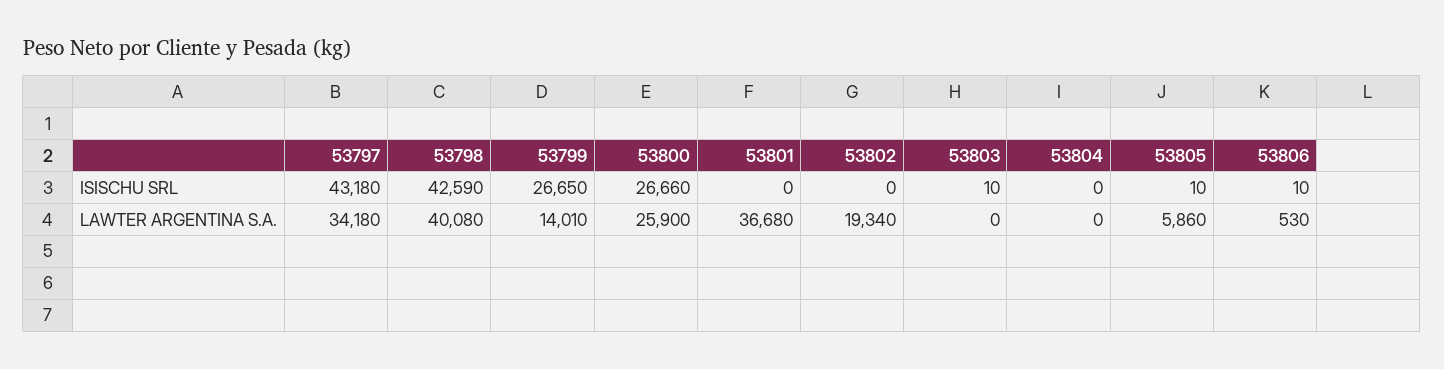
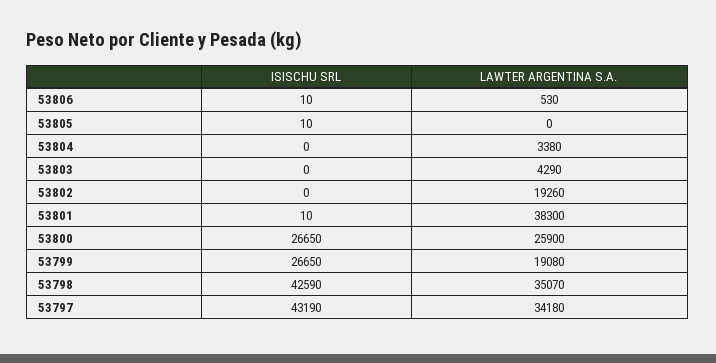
  {
    "53797": {
-     "ISISCHU SRL": 43180,
+     "ISISCHU SRL": 43190,
      "LAWTER ARGENTINA S.A.": 34180
    },
    "53798": {
      "ISISCHU SRL": 42590,
-     "LAWTER ARGENTINA S.A.": 40080
+     "LAWTER ARGENTINA S.A.": 35070
    },
    "53799": {
      "ISISCHU SRL": 26650,
-     "LAWTER ARGENTINA S.A.": 14010
+     "LAWTER ARGENTINA S.A.": 19080
    },
    "53800": {
-     "ISISCHU SRL": 26660,
+     "ISISCHU SRL": 26650,
      "LAWTER ARGENTINA S.A.": 25900
    },
    "53801": {
-     "ISISCHU SRL": 0,
+     "ISISCHU SRL": 10,
-     "LAWTER ARGENTINA S.A.": 36680
+     "LAWTER ARGENTINA S.A.": 38300
    },
    "53802": {
      "ISISCHU SRL": 0,
-     "LAWTER ARGENTINA S.A.": 19340
+     "LAWTER ARGENTINA S.A.": 19260
    },
    "53803": {
-     "ISISCHU SRL": 10,
+     "ISISCHU SRL": 0,
-     "LAWTER ARGENTINA S.A.": 0
+     "LAWTER ARGENTINA S.A.": 4290
    },
    "53804": {
      "ISISCHU SRL": 0,
-     "LAWTER ARGENTINA S.A.": 0
+     "LAWTER ARGENTINA S.A.": 3380
    },
    "53805": {
      "ISISCHU SRL": 10,
-     "LAWTER ARGENTINA S.A.": 5860
+     "LAWTER ARGENTINA S.A.": 0
    },
    "53806": {
      "ISISCHU SRL": 10,
      "LAWTER ARGENTINA S.A.": 530
    }
  }

